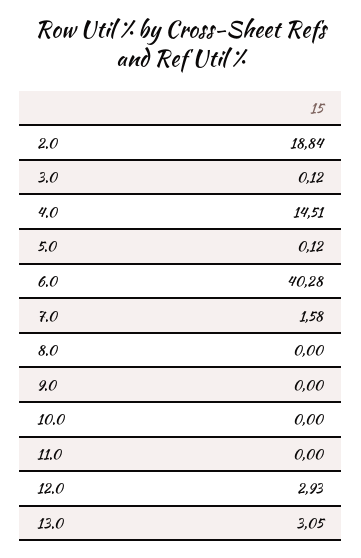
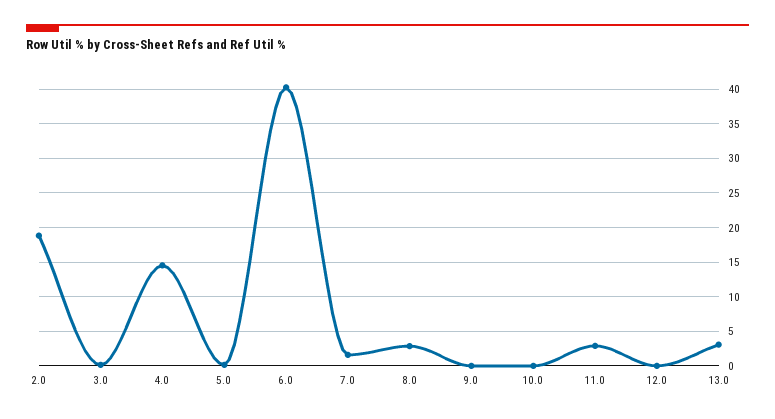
  {
    "2.0": 18.84,
    "3.0": 0.12,
    "4.0": 14.51,
    "5.0": 0.12,
    "6.0": 40.28,
    "7.0": 1.58,
-   "8.0": 0,
+   "8.0": 3,
    "9.0": 0,
    "10.0": 0,
-   "11.0": 0,
+   "11.0": 3,
-   "12.0": 2.93,
+   "12.0": 0,
    "13.0": 3.05
  }

